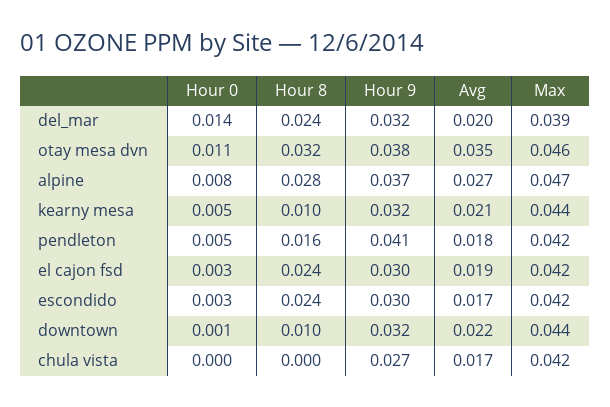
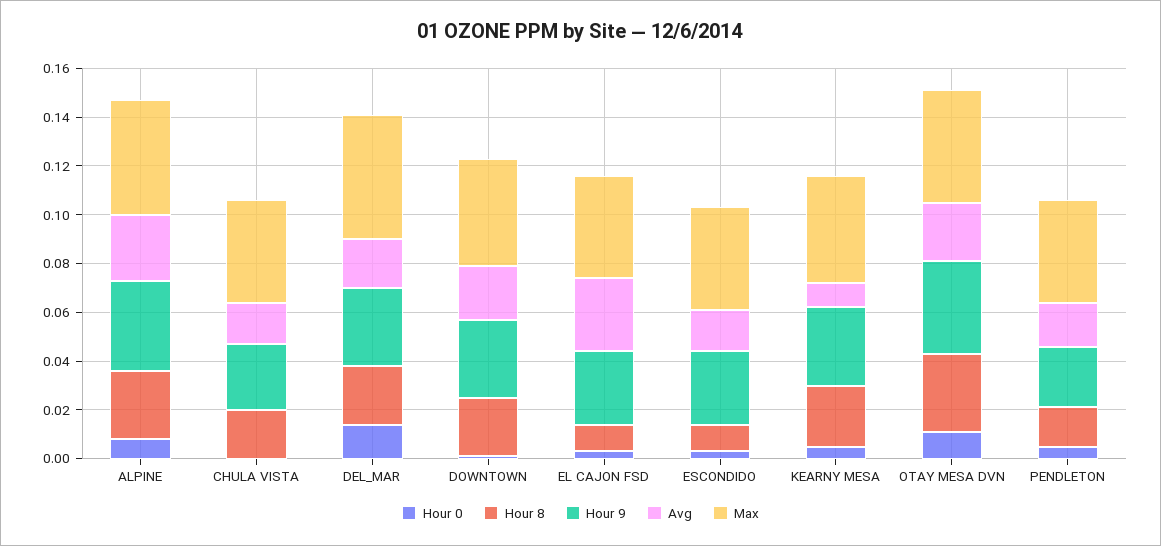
  {
    "Hour 0": {
      "del_mar": 0.014,
      "otay mesa dvn": 0.011,
      "alpine": 0.008,
      "kearny mesa": 0.005,
      "pendleton": 0.005,
      "el cajon fsd": 0.003,
      "escondido": 0.003,
      "downtown": 0.001,
      "chula vista": 0
    },
    "Hour 8": {
      "del_mar": 0.024,
      "otay mesa dvn": 0.032,
      "alpine": 0.028,
-     "kearny mesa": 0.01,
+     "kearny mesa": 0.025,
      "pendleton": 0.016,
-     "el cajon fsd": 0.024,
+     "el cajon fsd": 0.01,
-     "escondido": 0.024,
+     "escondido": 0.01,
-     "downtown": 0.01,
+     "downtown": 0.025,
-     "chula vista": 0
+     "chula vista": 0.02
    },
    "Hour 9": {
      "del_mar": 0.032,
      "otay mesa dvn": 0.038,
      "alpine": 0.037,
      "kearny mesa": 0.032,
-     "pendleton": 0.041,
+     "pendleton": 0.025,
      "el cajon fsd": 0.03,
      "escondido": 0.03,
      "downtown": 0.032,
      "chula vista": 0.027
    },
    "Avg": {
      "del_mar": 0.02,
-     "otay mesa dvn": 0.035,
+     "otay mesa dvn": 0.025,
      "alpine": 0.027,
-     "kearny mesa": 0.021,
+     "kearny mesa": 0.01,
      "pendleton": 0.018,
-     "el cajon fsd": 0.019,
+     "el cajon fsd": 0.03,
      "escondido": 0.017,
      "downtown": 0.022,
      "chula vista": 0.017
    },
    "Max": {
-     "del_mar": 0.039,
+     "del_mar": 0.05,
      "otay mesa dvn": 0.046,
      "alpine": 0.047,
      "kearny mesa": 0.044,
      "pendleton": 0.042,
      "el cajon fsd": 0.042,
      "escondido": 0.042,
      "downtown": 0.044,
      "chula vista": 0.042
    }
  }

